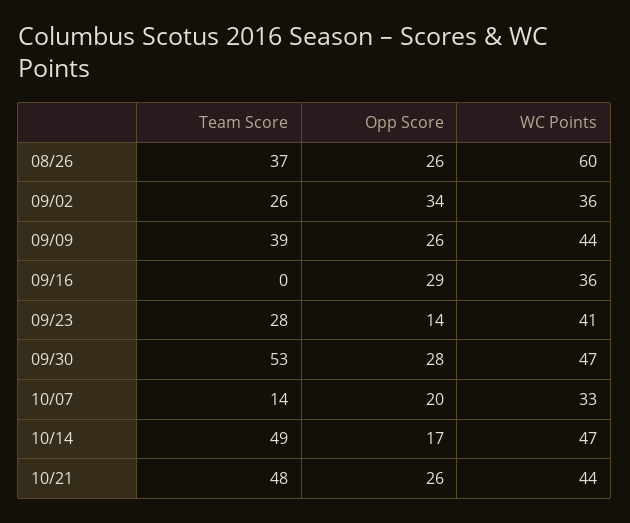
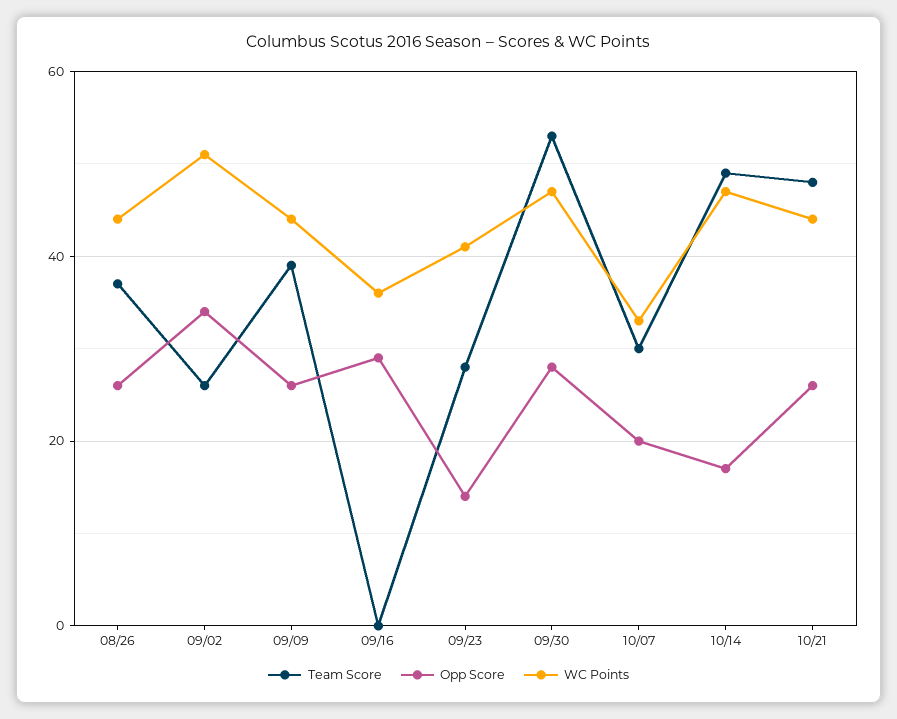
  {
    "Team Score": {
      "08/26": 37,
      "09/02": 26,
      "09/09": 39,
      "09/16": 0,
      "09/23": 28,
      "09/30": 53,
-     "10/07": 14,
+     "10/07": 30,
      "10/14": 49,
      "10/21": 48
    },
    "Opp Score": {
      "08/26": 26,
      "09/02": 34,
      "09/09": 26,
      "09/16": 29,
      "09/23": 14,
      "09/30": 28,
      "10/07": 20,
      "10/14": 17,
      "10/21": 26
    },
    "WC Points": {
-     "08/26": 60,
+     "08/26": 45,
-     "09/02": 36,
+     "09/02": 50,
      "09/09": 44,
      "09/16": 36,
      "09/23": 41,
      "09/30": 47,
      "10/07": 33,
      "10/14": 47,
      "10/21": 44
    }
  }

